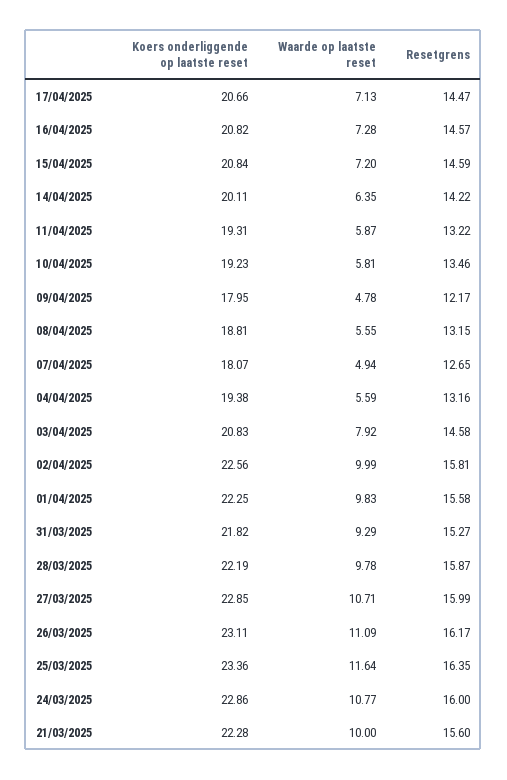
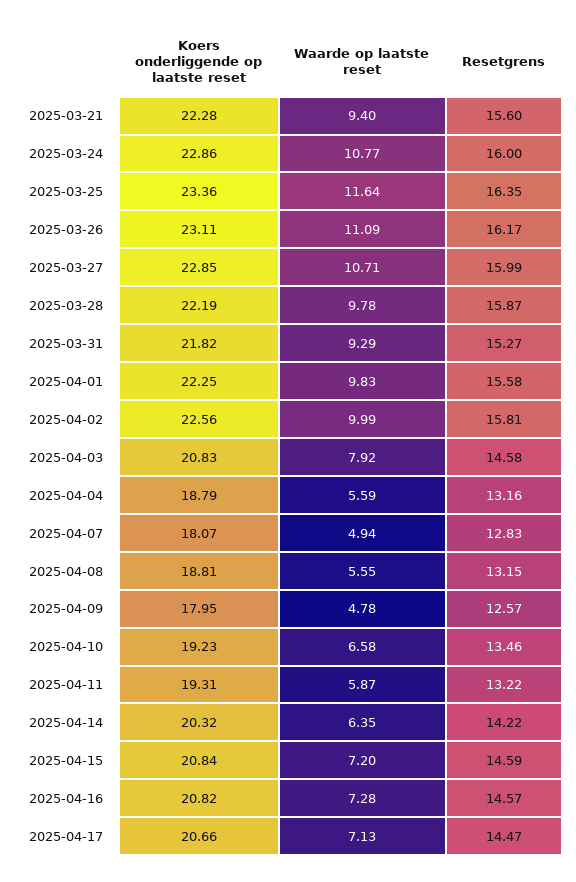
  {
    "Koers onderliggende op laatste reset": {
      "17/04/2025": 20.66,
      "16/04/2025": 20.82,
      "15/04/2025": 20.84,
-     "14/04/2025": 20.11,
+     "14/04/2025": 20.32,
      "11/04/2025": 19.31,
      "10/04/2025": 19.23,
      "09/04/2025": 17.95,
      "08/04/2025": 18.81,
      "07/04/2025": 18.07,
-     "04/04/2025": 19.38,
+     "04/04/2025": 18.79,
      "03/04/2025": 20.83,
      "02/04/2025": 22.56,
      "01/04/2025": 22.25,
      "31/03/2025": 21.82,
      "28/03/2025": 22.19,
      "27/03/2025": 22.85,
      "26/03/2025": 23.11,
      "25/03/2025": 23.36,
      "24/03/2025": 22.86,
      "21/03/2025": 22.28
    },
    "Waarde op laatste reset": {
      "17/04/2025": 7.13,
      "16/04/2025": 7.28,
      "15/04/2025": 7.2,
      "14/04/2025": 6.35,
      "11/04/2025": 5.87,
-     "10/04/2025": 5.81,
+     "10/04/2025": 6.58,
      "09/04/2025": 4.78,
      "08/04/2025": 5.55,
      "07/04/2025": 4.94,
      "04/04/2025": 5.59,
      "03/04/2025": 7.92,
      "02/04/2025": 9.99,
      "01/04/2025": 9.83,
      "31/03/2025": 9.29,
      "28/03/2025": 9.78,
      "27/03/2025": 10.71,
      "26/03/2025": 11.09,
      "25/03/2025": 11.64,
      "24/03/2025": 10.77,
-     "21/03/2025": 10
+     "21/03/2025": 9.4
    },
    "Resetgrens": {
      "17/04/2025": 14.47,
      "16/04/2025": 14.57,
      "15/04/2025": 14.59,
      "14/04/2025": 14.22,
      "11/04/2025": 13.22,
      "10/04/2025": 13.46,
-     "09/04/2025": 12.17,
+     "09/04/2025": 12.57,
      "08/04/2025": 13.15,
-     "07/04/2025": 12.65,
+     "07/04/2025": 12.83,
      "04/04/2025": 13.16,
      "03/04/2025": 14.58,
      "02/04/2025": 15.81,
      "01/04/2025": 15.58,
      "31/03/2025": 15.27,
      "28/03/2025": 15.87,
      "27/03/2025": 15.99,
      "26/03/2025": 16.17,
      "25/03/2025": 16.35,
      "24/03/2025": 16,
      "21/03/2025": 15.6
    }
  }

